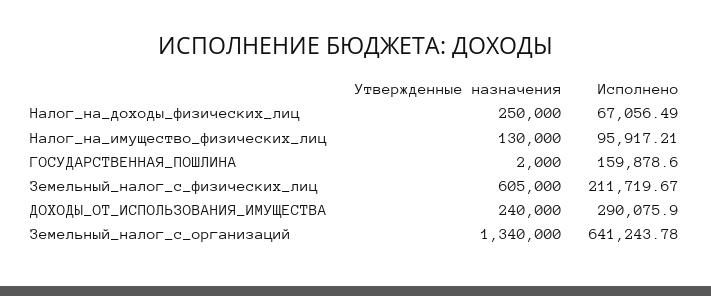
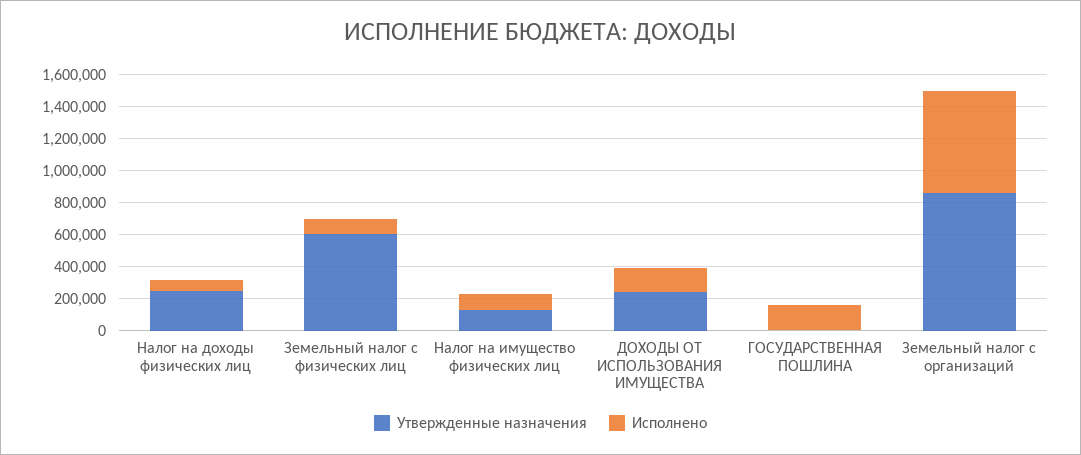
  {
    "Утвержденные назначения": {
      "Налог_на_доходы_физических_лиц": 250000,
      "Налог_на_имущество_физических_лиц": 130000,
      "ГОСУДАРСТВЕННАЯ_ПОШЛИНА": 2000,
      "Земельный_налог_с_физических_лиц": 605000,
      "ДОХОДЫ_ОТ_ИСПОЛЬЗОВАНИЯ_ИМУЩЕСТВА": 240000,
-     "Земельный_налог_с_организаций": 1340000
+     "Земельный_налог_с_организаций": 850000
    },
    "Исполнено": {
      "Налог_на_доходы_физических_лиц": 67056.49,
      "Налог_на_имущество_физических_лиц": 95917.21,
      "ГОСУДАРСТВЕННАЯ_ПОШЛИНА": 159878.6,
-     "Земельный_налог_с_физических_лиц": 211719.67,
+     "Земельный_налог_с_физических_лиц": 100000,
-     "ДОХОДЫ_ОТ_ИСПОЛЬЗОВАНИЯ_ИМУЩЕСТВА": 290075.9,
+     "ДОХОДЫ_ОТ_ИСПОЛЬЗОВАНИЯ_ИМУЩЕСТВА": 150000,
      "Земельный_налог_с_организаций": 641243.78
    }
  }

